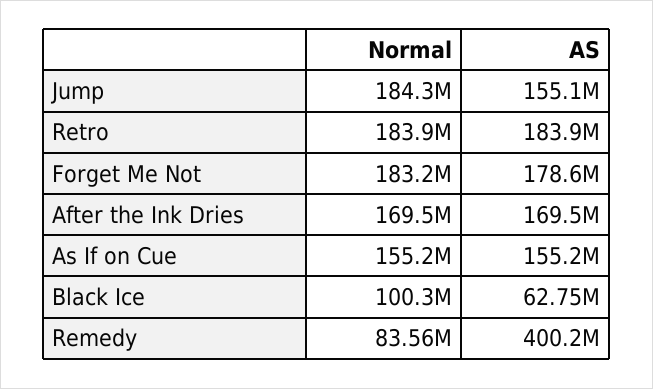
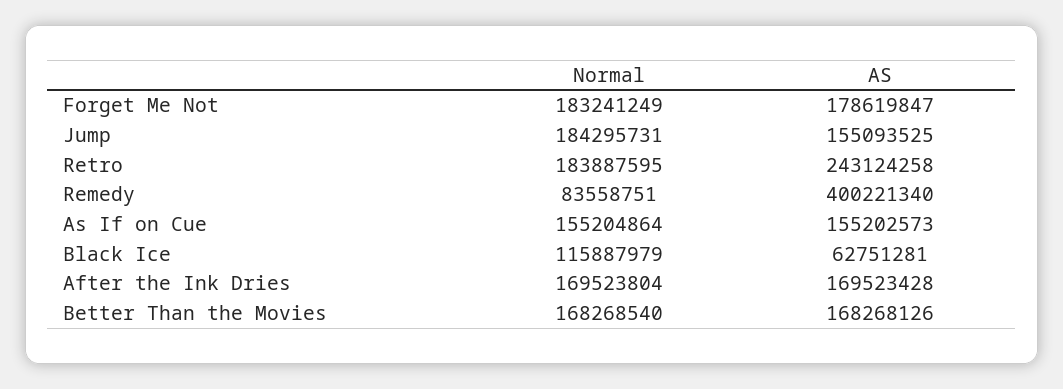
  {
    "Normal": {
      "Jump": 184295731,
      "Retro": 183887595,
      "Forget Me Not": 183241249,
      "After the Ink Dries": 169523804,
      "As If on Cue": 155204864,
-     "Black Ice": 100300000,
+     "Black Ice": 115887979,
-     "Remedy": 83558751
+     "Remedy": 83558751,
+     "Better Than the Movies": 168268540
    },
    "AS": {
      "Jump": 155093525,
-     "Retro": 183900000,
+     "Retro": 243124258,
      "Forget Me Not": 178619847,
      "After the Ink Dries": 169523428,
      "As If on Cue": 155202573,
      "Black Ice": 62751281,
-     "Remedy": 400221340
+     "Remedy": 400221340,
+     "Better Than the Movies": 168268126
    }
  }

